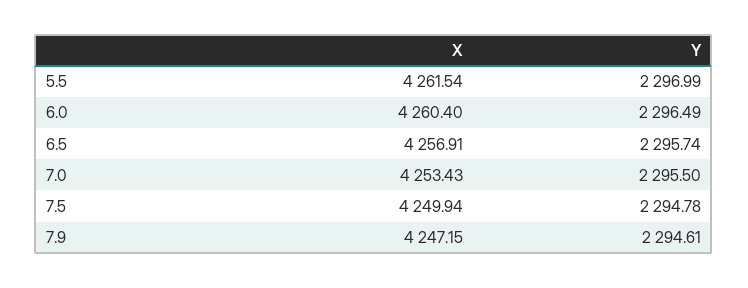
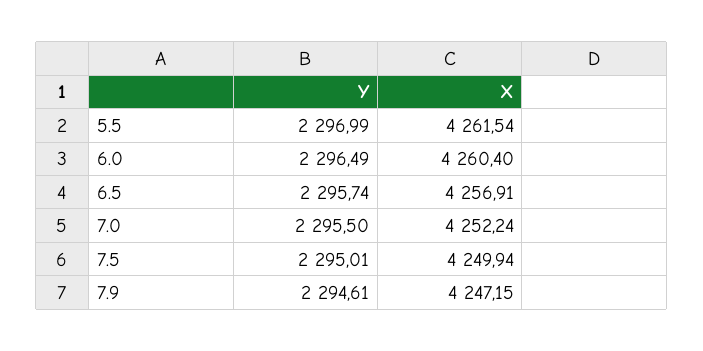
  {
    "X": {
      "5.5": 4261.54,
      "6.0": 4260.4,
      "6.5": 4256.91,
-     "7.0": 4253.43,
+     "7.0": 4252.24,
      "7.5": 4249.94,
      "7.9": 4247.15
    },
    "Y": {
      "5.5": 2296.99,
      "6.0": 2296.49,
      "6.5": 2295.74,
      "7.0": 2295.5,
-     "7.5": 2294.78,
+     "7.5": 2295.01,
      "7.9": 2294.61
    }
  }

